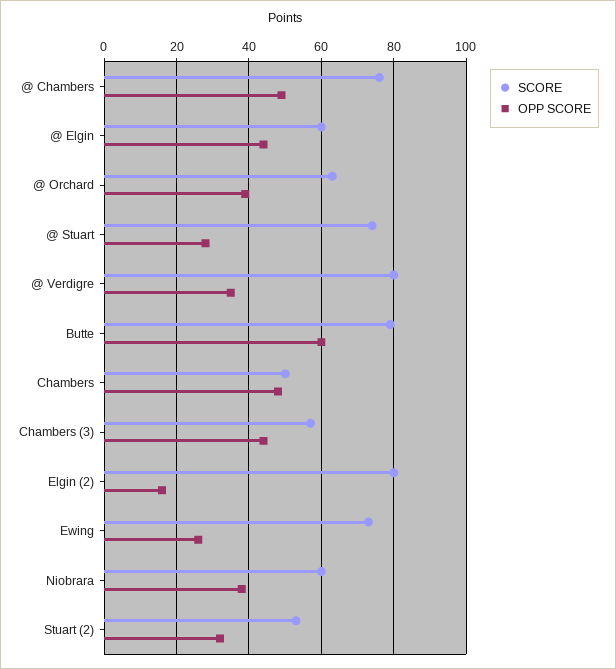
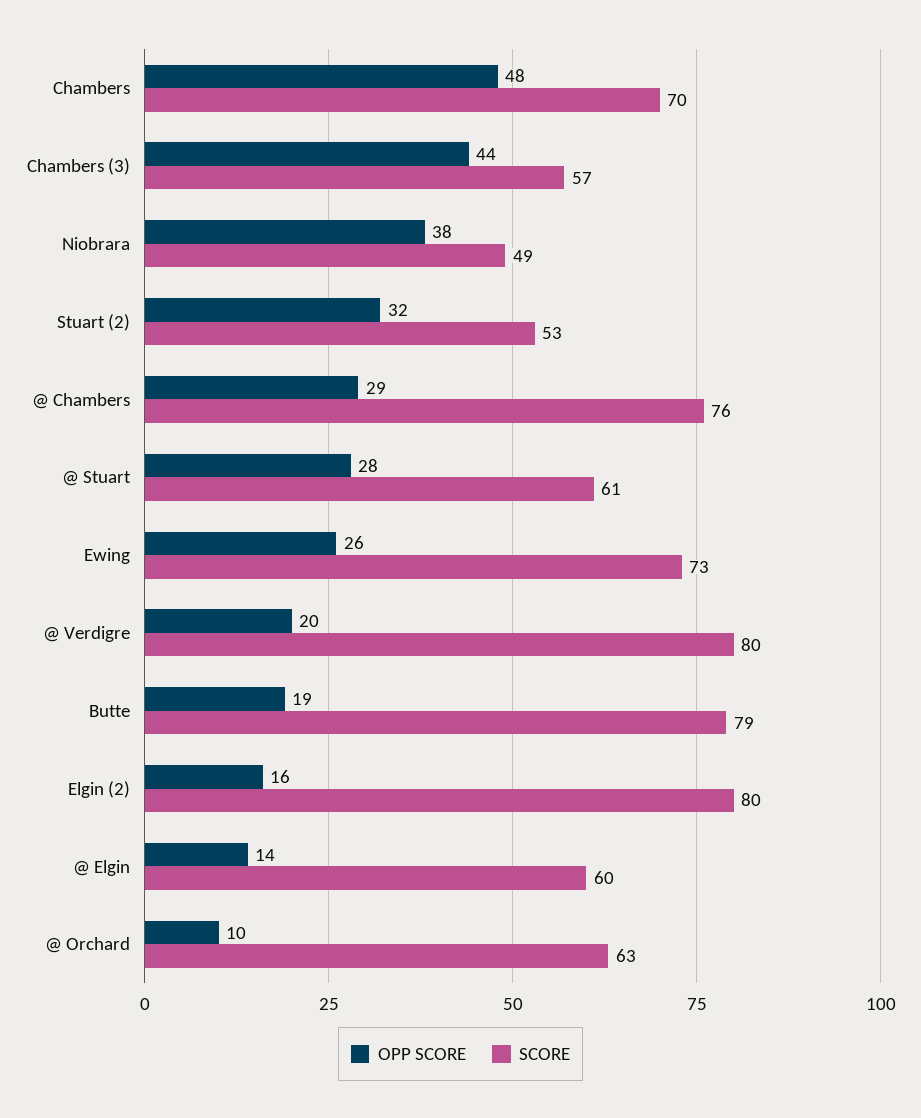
  {
    "SCORE": {
      "@ Chambers": 76,
      "@ Elgin": 60,
      "@ Orchard": 63,
-     "@ Stuart": 75,
+     "@ Stuart": 61,
      "@ Verdigre": 80,
      "Butte": 79,
-     "Chambers": 50,
+     "Chambers": 70,
      "Chambers (3)": 57,
      "Elgin (2)": 80,
      "Ewing": 73,
-     "Niobrara": 60,
+     "Niobrara": 49,
      "Stuart (2)": 53
    },
    "OPP SCORE": {
-     "@ Chambers": 50,
+     "@ Chambers": 29,
-     "@ Elgin": 45,
+     "@ Elgin": 14,
-     "@ Orchard": 40,
+     "@ Orchard": 10,
      "@ Stuart": 28,
-     "@ Verdigre": 35,
+     "@ Verdigre": 20,
-     "Butte": 60,
+     "Butte": 19,
      "Chambers": 48,
      "Chambers (3)": 44,
      "Elgin (2)": 16,
      "Ewing": 26,
      "Niobrara": 38,
      "Stuart (2)": 32
    }
  }

